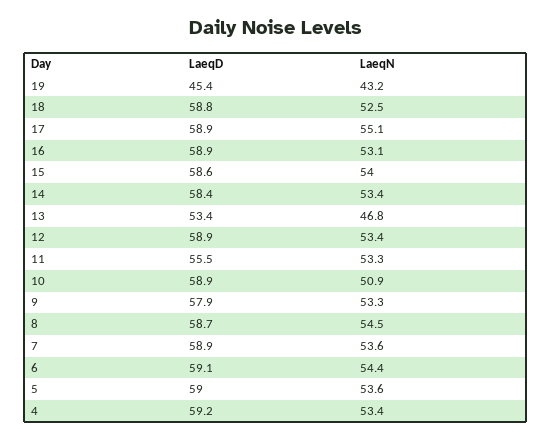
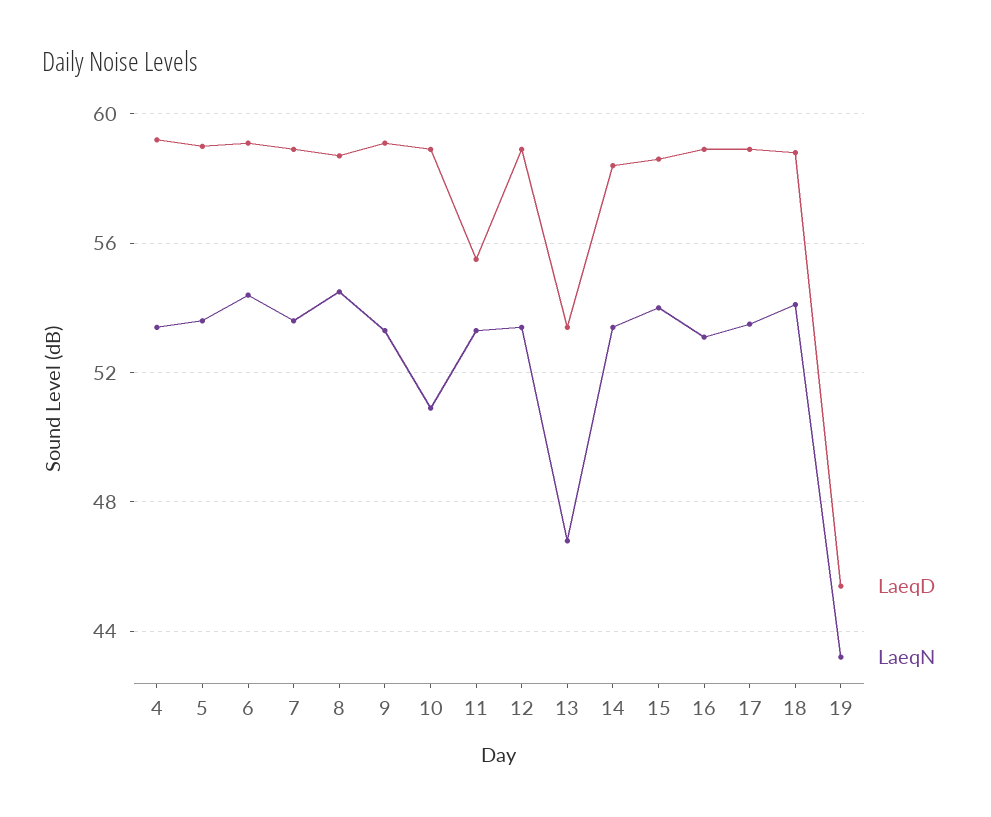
  {
    "LaeqD": {
      "19": 45.4,
      "18": 58.8,
      "17": 58.9,
      "16": 58.9,
      "15": 58.6,
      "14": 58.4,
      "13": 53.4,
      "12": 58.9,
      "11": 55.5,
      "10": 58.9,
-     "9": 57.9,
+     "9": 59,
      "8": 58.7,
      "7": 58.9,
      "6": 59.1,
      "5": 59,
      "4": 59.2
    },
    "LaeqN": {
      "19": 43.2,
-     "18": 52.5,
+     "18": 54,
-     "17": 55.1,
+     "17": 53.5,
      "16": 53.1,
      "15": 54,
      "14": 53.4,
      "13": 46.8,
      "12": 53.4,
      "11": 53.3,
      "10": 50.9,
      "9": 53.3,
      "8": 54.5,
      "7": 53.6,
      "6": 54.4,
      "5": 53.6,
      "4": 53.4
    }
  }

